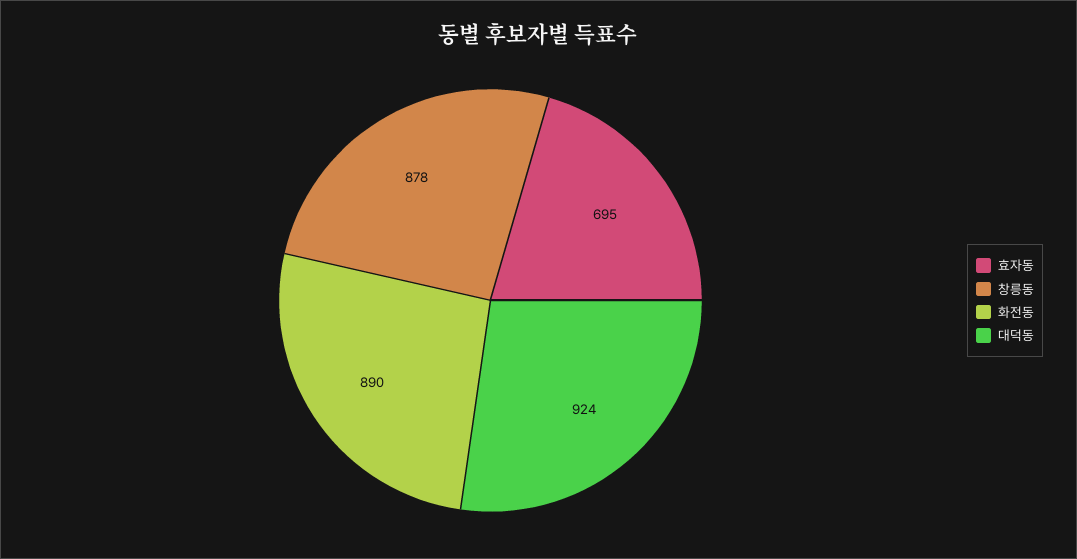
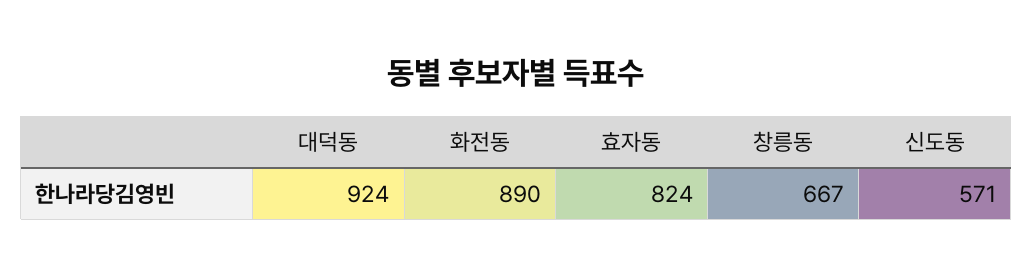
  {
-   "효자동": 695,
+   "효자동": 824,
-   "창릉동": 878,
+   "창릉동": 667,
    "화전동": 890,
-   "대덕동": 924
+   "대덕동": 924,
+   "신도동": 571
  }

